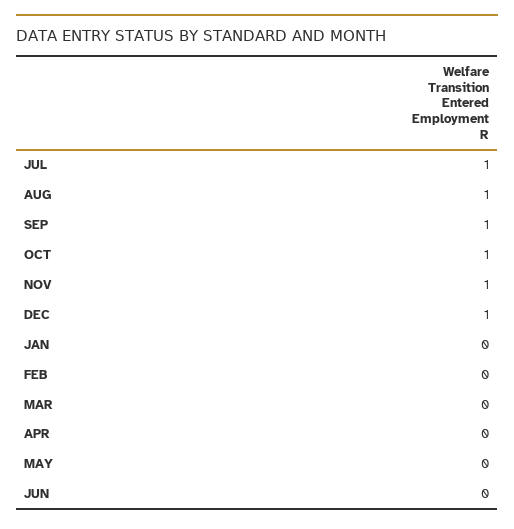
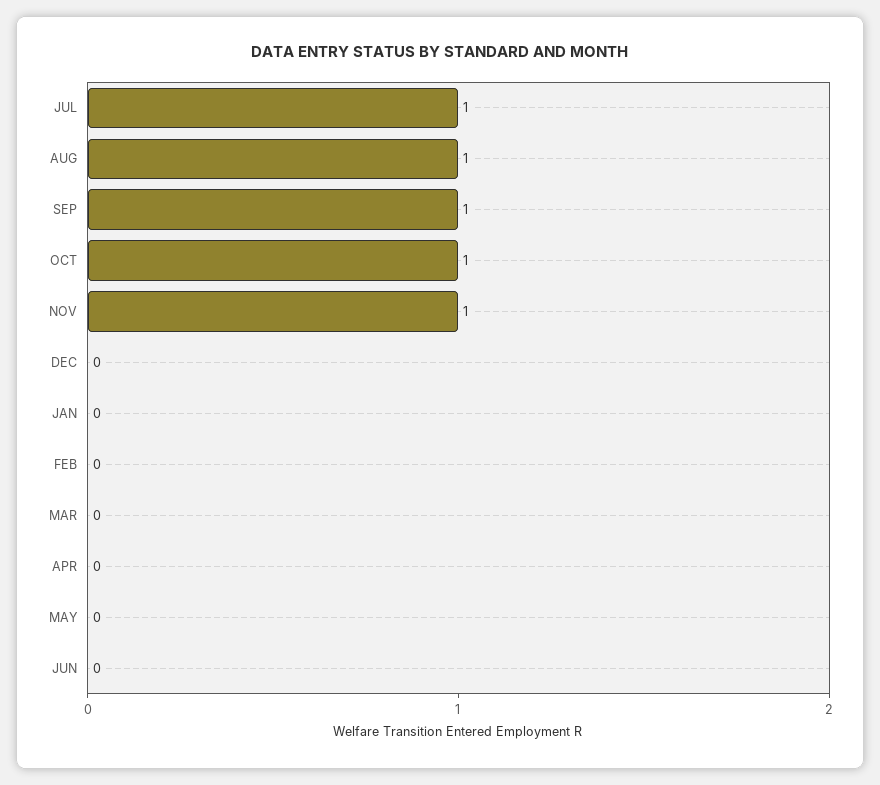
  {
    "JUL": 1,
    "AUG": 1,
    "SEP": 1,
    "OCT": 1,
    "NOV": 1,
-   "DEC": 1,
+   "DEC": 0,
    "JAN": 0,
    "FEB": 0,
    "MAR": 0,
    "APR": 0,
    "MAY": 0,
    "JUN": 0
  }

